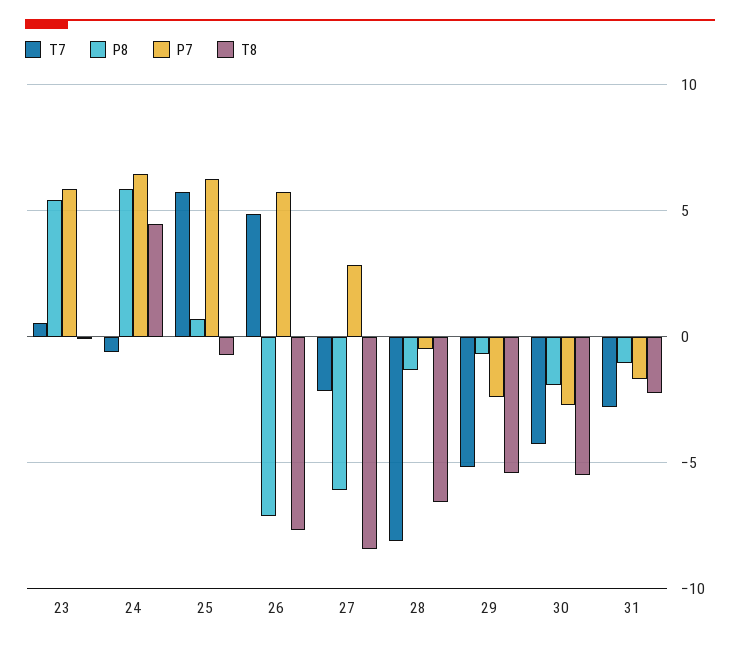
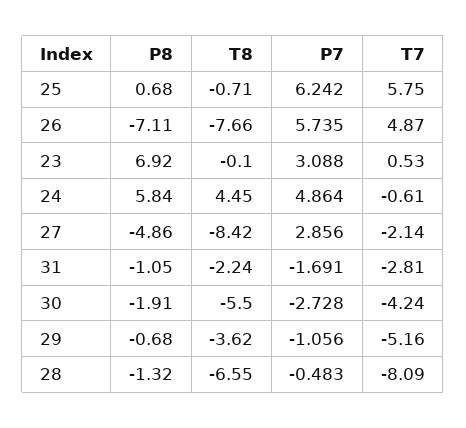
  {
    "T7": {
      "23": 0.53,
      "24": -0.61,
      "25": 5.75,
      "26": 4.87,
      "27": -2.14,
      "28": -8.09,
      "29": -5.16,
      "30": -4.24,
      "31": -2.81
    },
    "P8": {
-     "23": 5.5,
+     "23": 6.92,
      "24": 5.84,
      "25": 0.68,
      "26": -7.11,
-     "27": -6,
+     "27": -4.86,
      "28": -1.32,
      "29": -0.68,
      "30": -1.91,
      "31": -1.05
    },
    "P7": {
-     "23": 6,
+     "23": 3.088,
-     "24": 6.5,
+     "24": 4.864,
      "25": 6.242,
      "26": 5.735,
      "27": 2.856,
      "28": -0.483,
-     "29": -2.5,
+     "29": -1.056,
      "30": -2.728,
      "31": -1.691
    },
    "T8": {
      "23": -0.1,
      "24": 4.45,
      "25": -0.71,
      "26": -7.66,
      "27": -8.42,
      "28": -6.55,
-     "29": -5.5,
+     "29": -3.62,
      "30": -5.5,
      "31": -2.24
    }
  }

